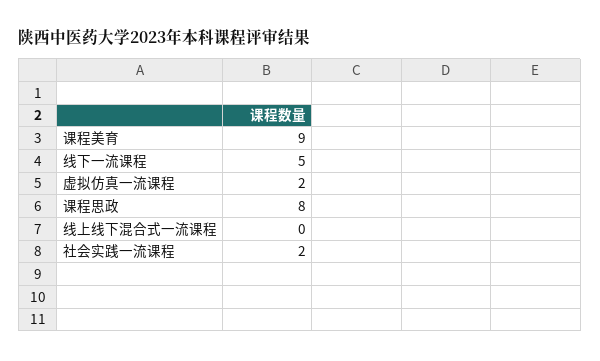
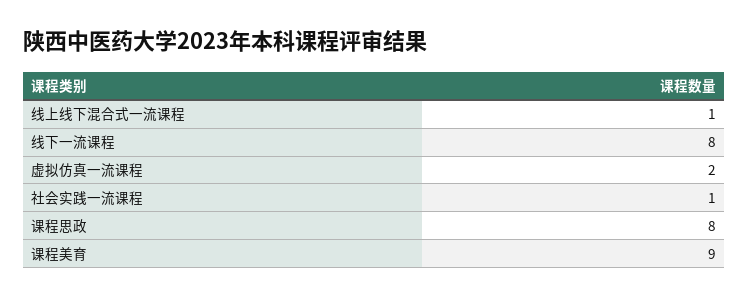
  {
    "课程美育": 9,
-   "线下一流课程": 5,
+   "线下一流课程": 8,
    "虚拟仿真一流课程": 2,
    "课程思政": 8,
-   "线上线下混合式一流课程": 0,
+   "线上线下混合式一流课程": 1,
-   "社会实践一流课程": 2
+   "社会实践一流课程": 1
  }

